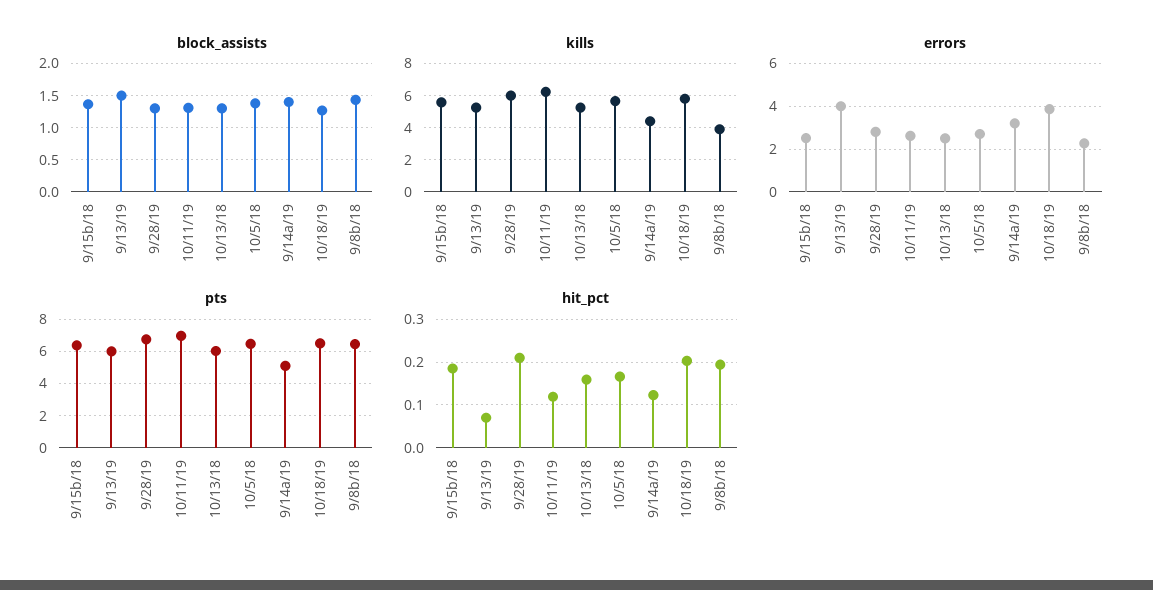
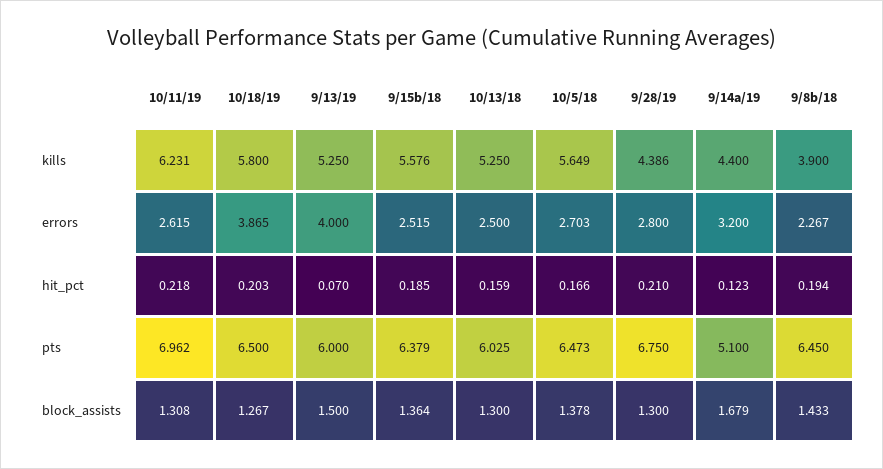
  {
    "block_assists": {
      "9/15b/18": 1.364,
      "9/13/19": 1.5,
      "9/28/19": 1.3,
      "10/11/19": 1.308,
      "10/13/18": 1.3,
      "10/5/18": 1.378,
-     "9/14a/19": 1.4,
+     "9/14a/19": 1.679,
      "10/18/19": 1.267,
      "9/8b/18": 1.433
    },
    "kills": {
      "9/15b/18": 5.576,
      "9/13/19": 5.25,
-     "9/28/19": 6,
+     "9/28/19": 4.386,
      "10/11/19": 6.231,
      "10/13/18": 5.25,
      "10/5/18": 5.649,
      "9/14a/19": 4.4,
      "10/18/19": 5.8,
      "9/8b/18": 3.9
    },
    "errors": {
      "9/15b/18": 2.515,
      "9/13/19": 4,
      "9/28/19": 2.8,
      "10/11/19": 2.615,
      "10/13/18": 2.5,
      "10/5/18": 2.703,
      "9/14a/19": 3.2,
      "10/18/19": 3.865,
      "9/8b/18": 2.267
    },
    "pts": {
      "9/15b/18": 6.379,
      "9/13/19": 6,
      "9/28/19": 6.75,
      "10/11/19": 6.962,
      "10/13/18": 6.025,
      "10/5/18": 6.473,
      "9/14a/19": 5.1,
      "10/18/19": 6.5,
      "9/8b/18": 6.45
    },
    "hit_pct": {
      "9/15b/18": 0.185,
      "9/13/19": 0.07,
      "9/28/19": 0.21,
-     "10/11/19": 0.12,
+     "10/11/19": 0.218,
      "10/13/18": 0.159,
      "10/5/18": 0.166,
      "9/14a/19": 0.123,
      "10/18/19": 0.203,
      "9/8b/18": 0.194
    }
  }

